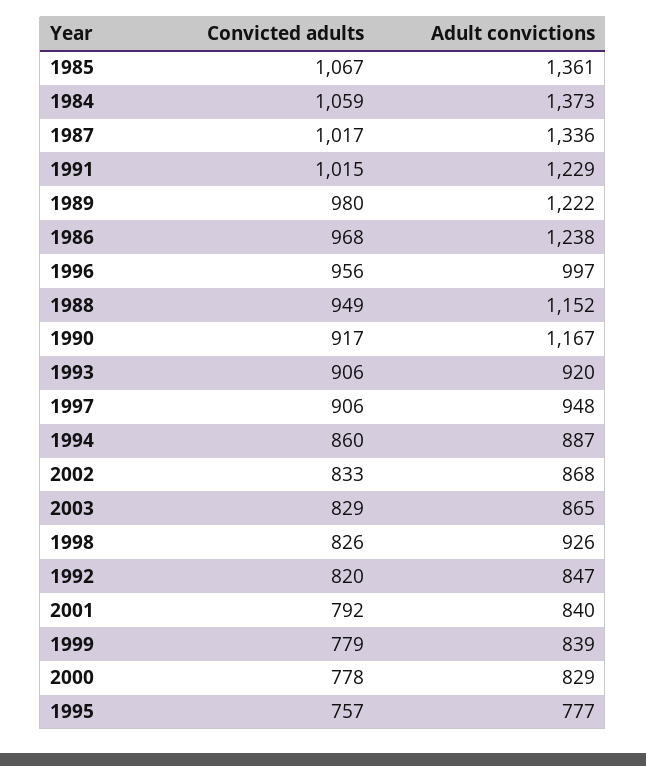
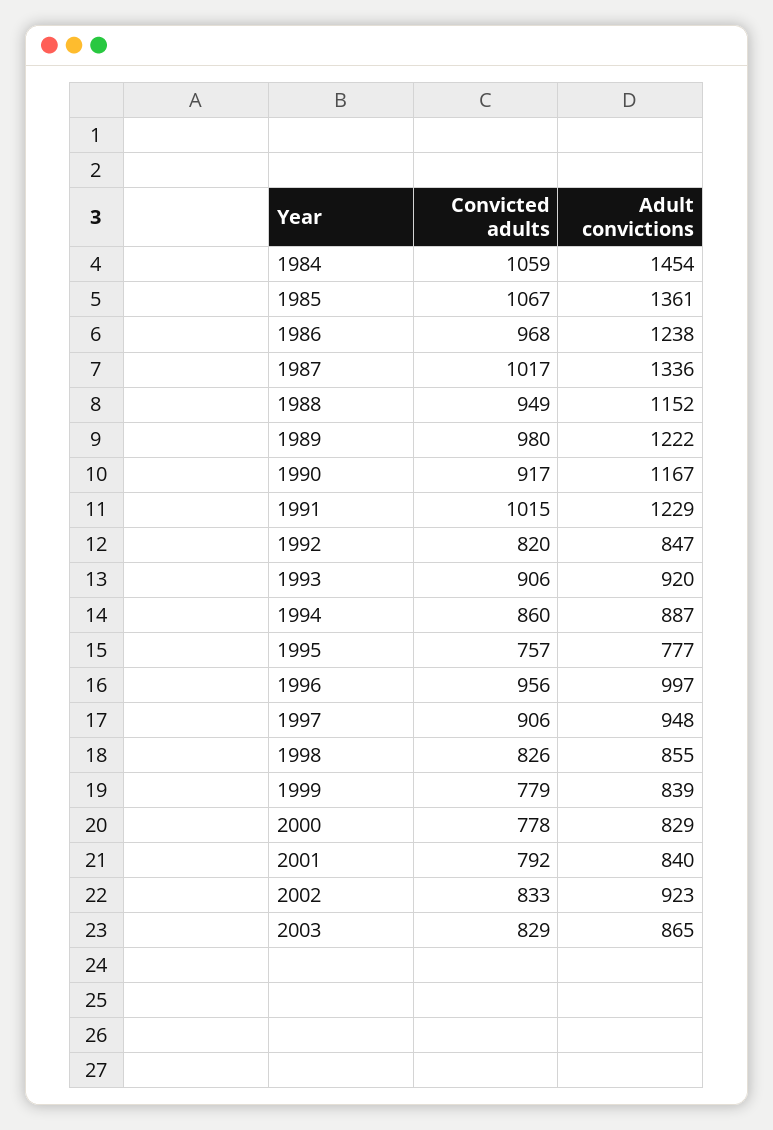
  {
    "Convicted adults": {
      "1985": 1067,
      "1984": 1059,
      "1987": 1017,
      "1991": 1015,
      "1989": 980,
      "1986": 968,
      "1996": 956,
      "1988": 949,
      "1990": 917,
      "1993": 906,
      "1997": 906,
      "1994": 860,
      "2002": 833,
      "2003": 829,
      "1998": 826,
      "1992": 820,
      "2001": 792,
      "1999": 779,
      "2000": 778,
      "1995": 757
    },
    "Adult convictions": {
      "1985": 1361,
-     "1984": 1373,
+     "1984": 1454,
      "1987": 1336,
      "1991": 1229,
      "1989": 1222,
      "1986": 1238,
      "1996": 997,
      "1988": 1152,
      "1990": 1167,
      "1993": 920,
      "1997": 948,
      "1994": 887,
-     "2002": 868,
+     "2002": 923,
      "2003": 865,
-     "1998": 926,
+     "1998": 855,
      "1992": 847,
      "2001": 840,
      "1999": 839,
      "2000": 829,
      "1995": 777
    }
  }

